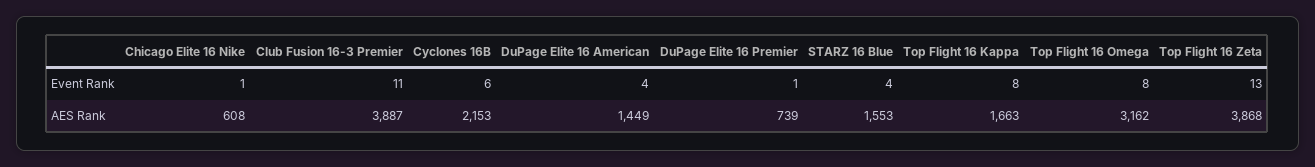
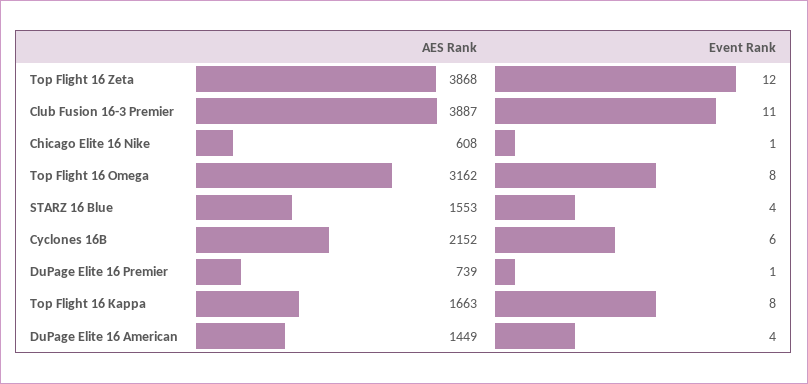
  {
    "Chicago Elite 16 Nike": {
      "Event Rank": 1,
      "AES Rank": 608
    },
    "Club Fusion 16-3 Premier": {
      "Event Rank": 11,
      "AES Rank": 3887
    },
    "Cyclones 16B": {
      "Event Rank": 6,
-     "AES Rank": 2153
+     "AES Rank": 2152
    },
    "DuPage Elite 16 American": {
      "Event Rank": 4,
      "AES Rank": 1449
    },
    "DuPage Elite 16 Premier": {
      "Event Rank": 1,
      "AES Rank": 739
    },
    "STARZ 16 Blue": {
      "Event Rank": 4,
      "AES Rank": 1553
    },
    "Top Flight 16 Kappa": {
      "Event Rank": 8,
      "AES Rank": 1663
    },
    "Top Flight 16 Omega": {
      "Event Rank": 8,
      "AES Rank": 3162
    },
    "Top Flight 16 Zeta": {
-     "Event Rank": 13,
+     "Event Rank": 12,
      "AES Rank": 3868
    }
  }

